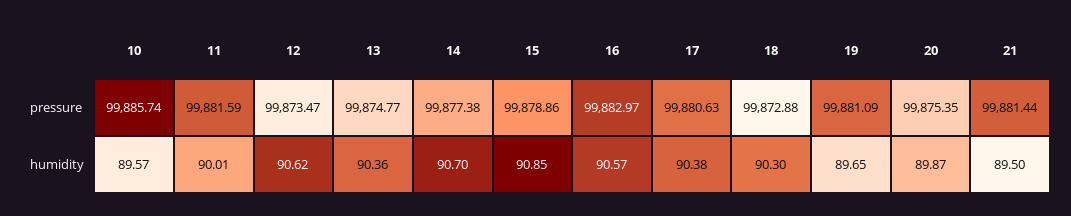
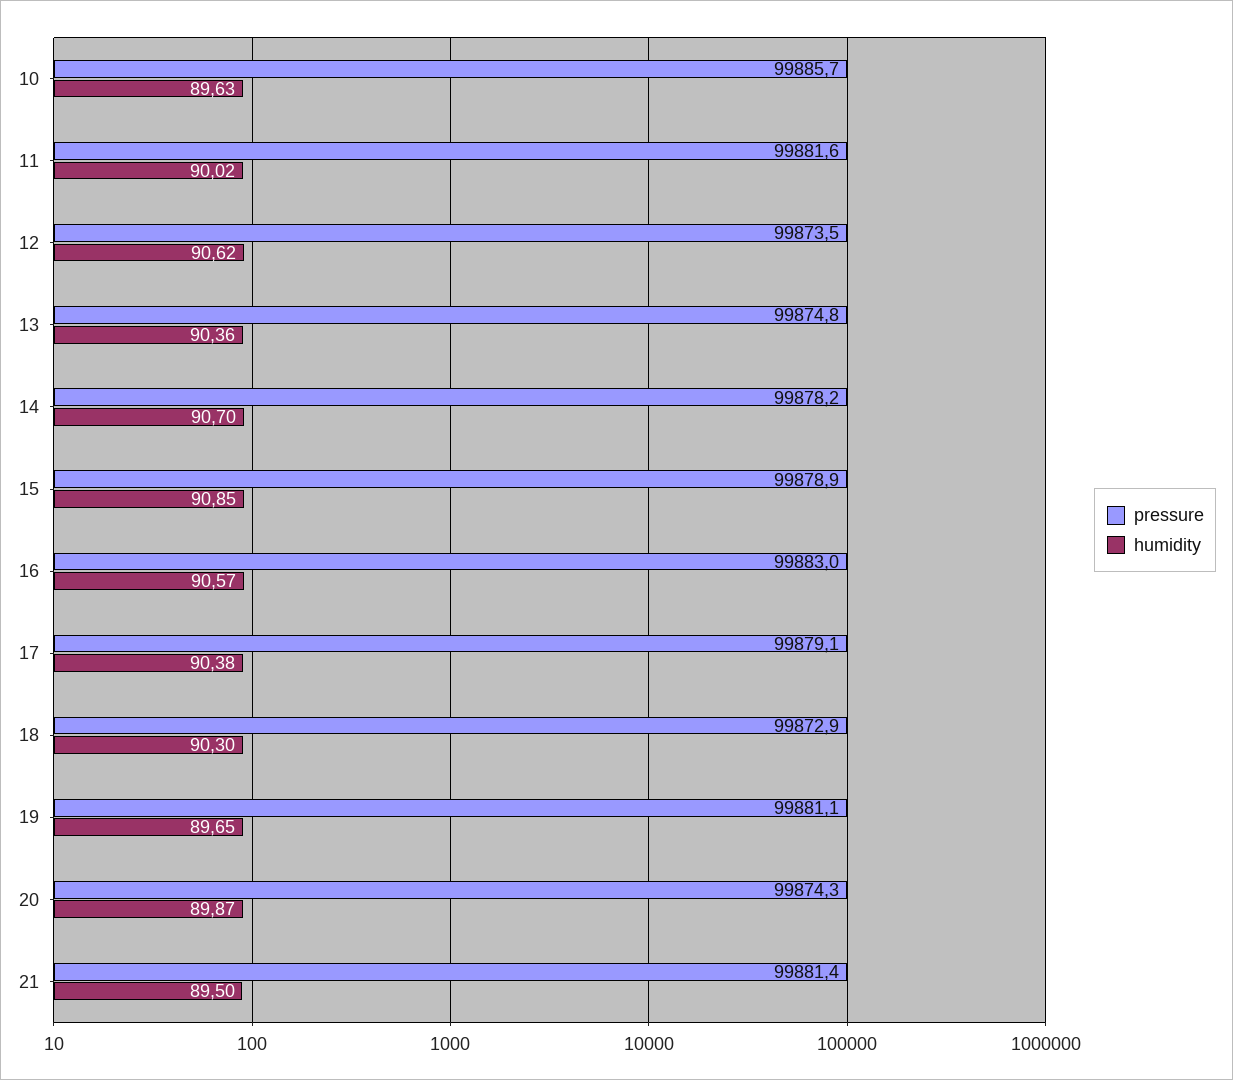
  {
    "pressure": {
      "10": 99885.74,
      "11": 99881.59,
      "12": 99873.47,
      "13": 99874.77,
-     "14": 99877.38,
+     "14": 99878.2,
      "15": 99878.86,
      "16": 99882.97,
-     "17": 99880.63,
+     "17": 99879.1,
      "18": 99872.88,
      "19": 99881.09,
-     "20": 99875.35,
+     "20": 99874.3,
      "21": 99881.44
    },
    "humidity": {
-     "10": 89.57,
+     "10": 89.63,
-     "11": 90.01,
+     "11": 90.02,
      "12": 90.62,
      "13": 90.36,
      "14": 90.7,
      "15": 90.85,
      "16": 90.57,
      "17": 90.38,
      "18": 90.3,
      "19": 89.65,
      "20": 89.87,
      "21": 89.5
    }
  }

